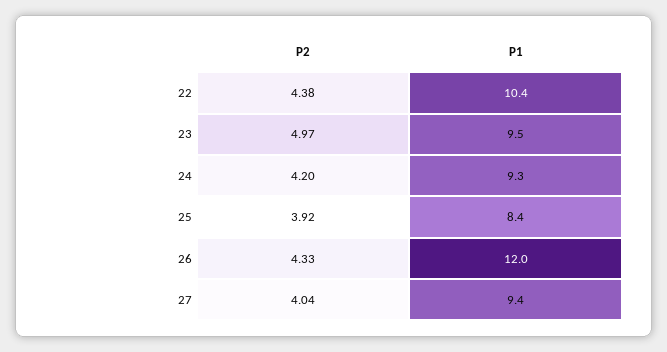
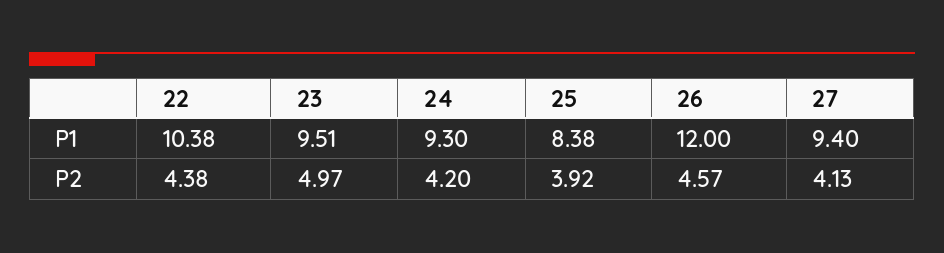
  {
    "P2": {
      "22": 4.38,
      "23": 4.97,
      "24": 4.2,
      "25": 3.92,
-     "26": 4.33,
+     "26": 4.57,
-     "27": 4.04
+     "27": 4.13
    },
    "P1": {
      "22": 10.38,
      "23": 9.51,
      "24": 9.3,
      "25": 8.38,
      "26": 12,
      "27": 9.4
    }
  }

